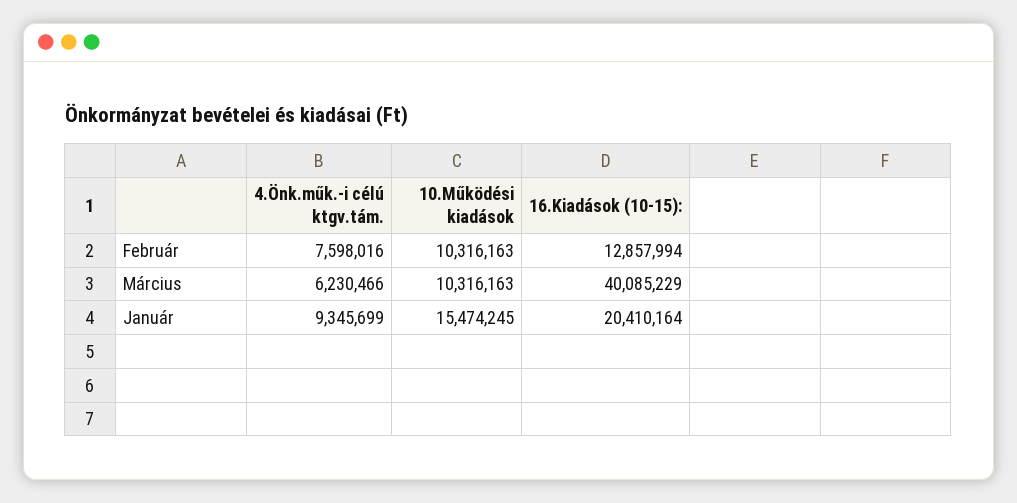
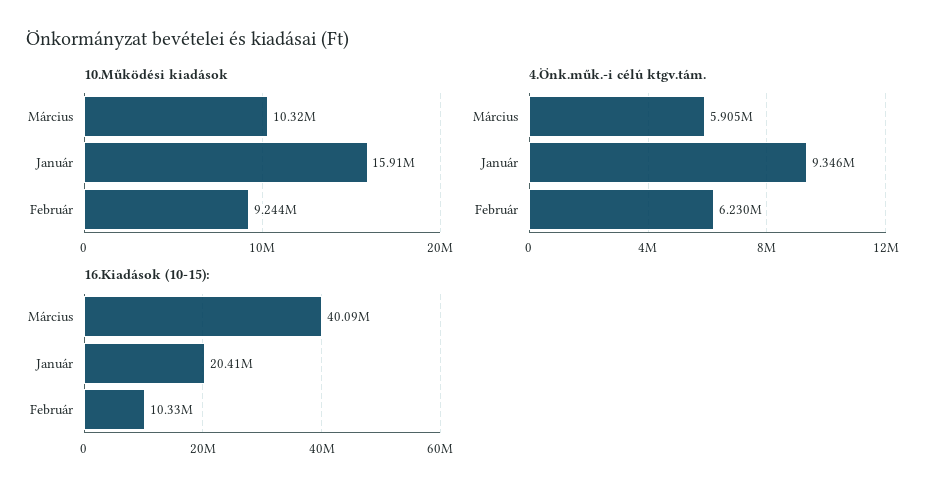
  {
    "4.Önk.műk.-i célú ktgv.tám.": {
-     "Február": 7598016,
+     "Február": 6230000,
-     "Március": 6230466,
+     "Március": 5905000,
      "Január": 9345699
    },
    "10.Működési kiadások": {
-     "Február": 10316163,
+     "Február": 9244000,
      "Március": 10316163,
-     "Január": 15474245
+     "Január": 15910000
    },
    "16.Kiadások (10-15):": {
-     "Február": 12857994,
+     "Február": 10330000,
      "Március": 40085229,
      "Január": 20410164
    }
  }

